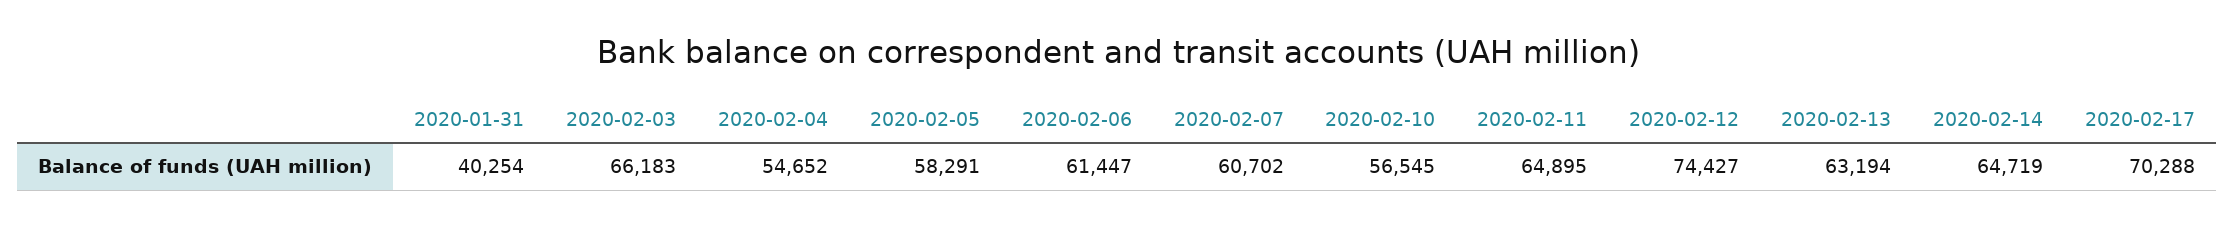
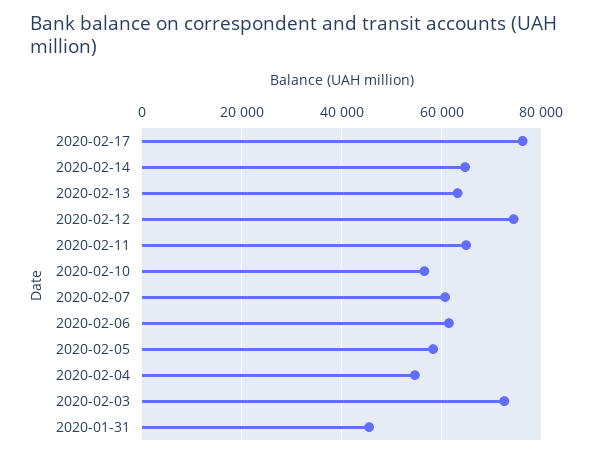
  {
-   "2020-01-31": 40254,
+   "2020-01-31": 46000,
-   "2020-02-03": 66183,
+   "2020-02-03": 72000,
    "2020-02-04": 54652,
    "2020-02-05": 58291,
    "2020-02-06": 61447,
    "2020-02-07": 60702,
    "2020-02-10": 56545,
    "2020-02-11": 64895,
    "2020-02-12": 74427,
    "2020-02-13": 63194,
    "2020-02-14": 64719,
-   "2020-02-17": 70288
+   "2020-02-17": 76000
  }

